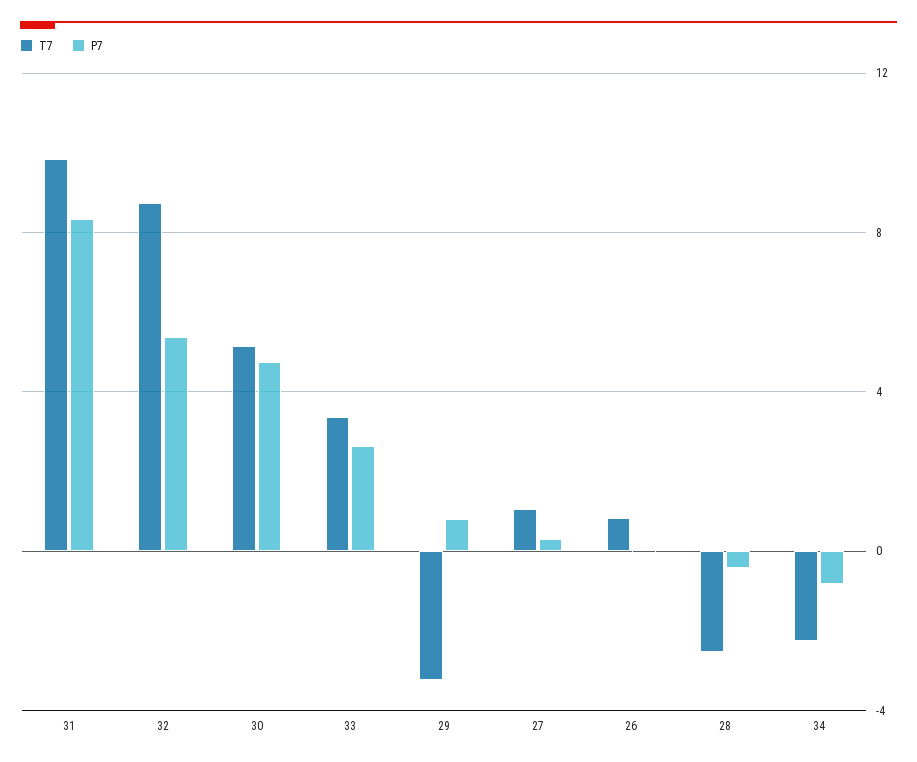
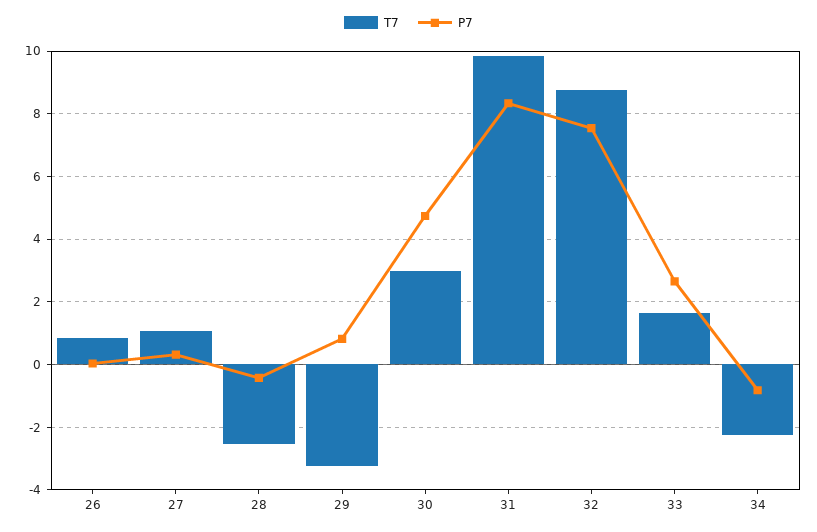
  {
    "T7": {
      "31": 9.8,
      "32": 8.8,
-     "30": 5,
+     "30": 3,
-     "33": 3.5,
+     "33": 1.6,
      "29": -3.2,
      "27": 1,
      "26": 0.8,
      "28": -2.6,
      "34": -2.2
    },
    "P7": {
      "31": 8.4,
-     "32": 5.5,
+     "32": 7.6,
      "30": 4.8,
      "33": 2.6,
      "29": 0.8,
      "27": 0.4,
      "26": 0,
      "28": -0.4,
      "34": -0.8
    }
  }

